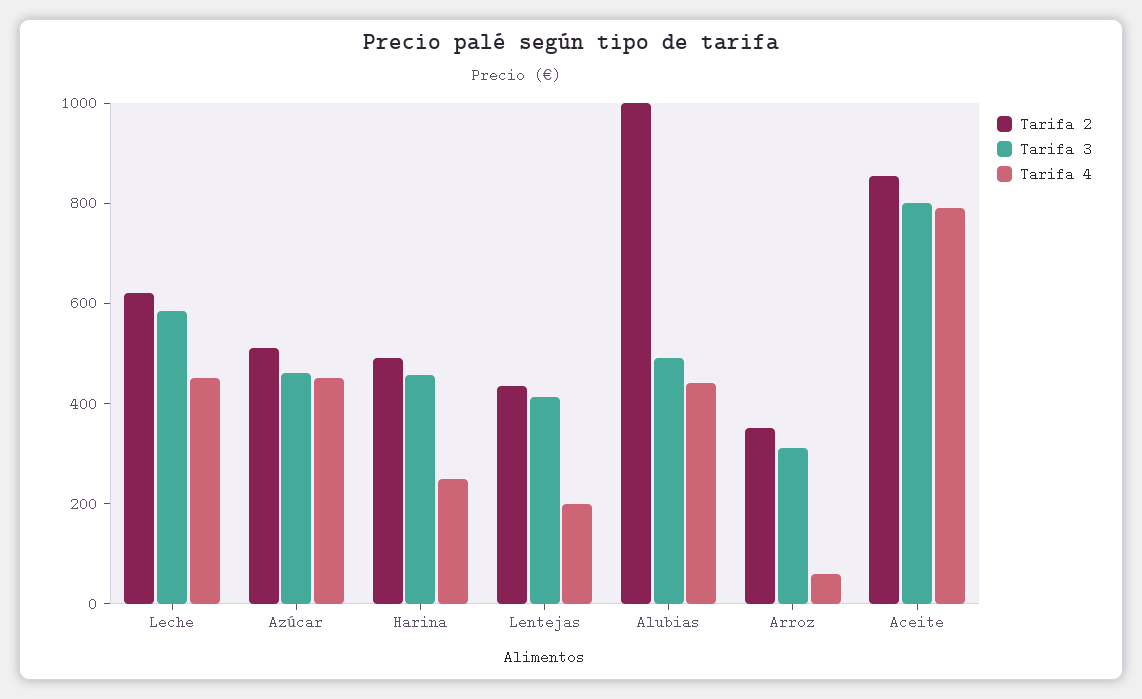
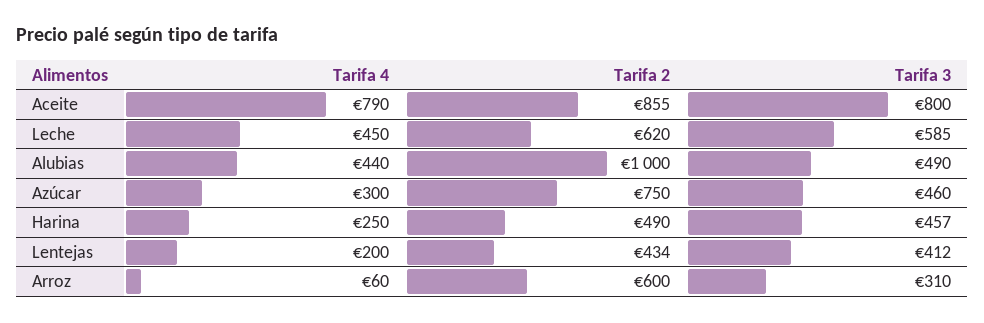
  {
    "Tarifa 2": {
      "Leche": 620,
-     "Azúcar": 500,
+     "Azúcar": 750,
      "Harina": 490,
      "Lentejas": 434,
      "Alubias": 1000,
-     "Arroz": 350,
+     "Arroz": 600,
      "Aceite": 855
    },
    "Tarifa 3": {
      "Leche": 585,
      "Azúcar": 460,
      "Harina": 457,
      "Lentejas": 412,
      "Alubias": 490,
      "Arroz": 310,
      "Aceite": 800
    },
    "Tarifa 4": {
      "Leche": 450,
-     "Azúcar": 450,
+     "Azúcar": 300,
      "Harina": 250,
      "Lentejas": 200,
      "Alubias": 440,
      "Arroz": 60,
      "Aceite": 790
    }
  }

